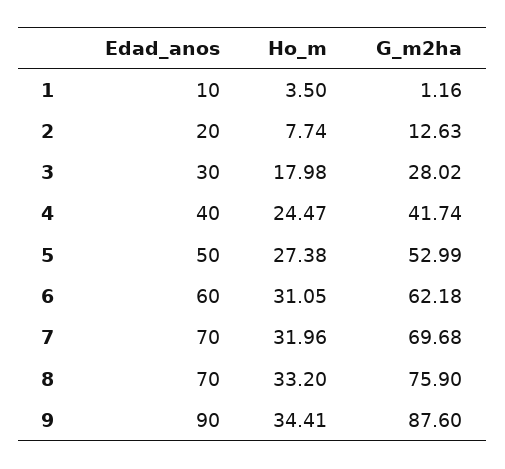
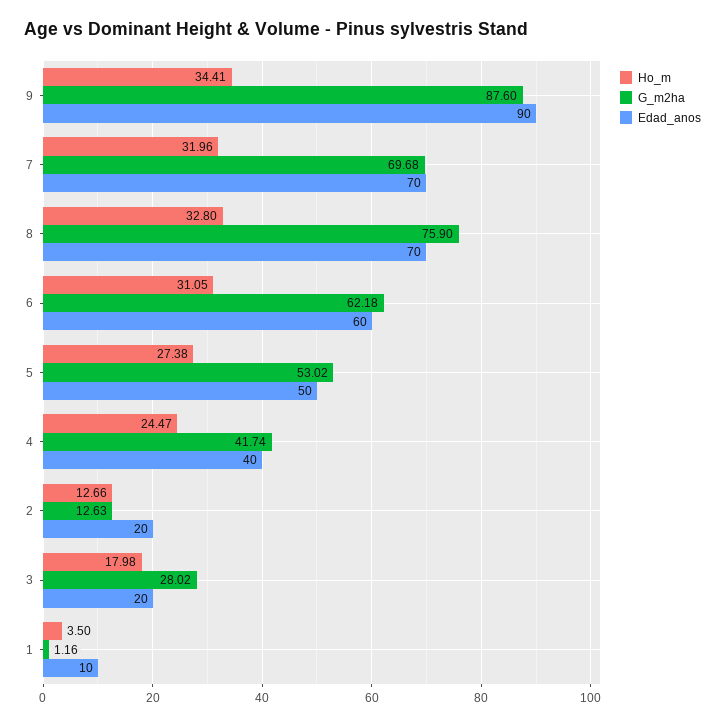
  {
    "Edad_anos": {
      "1": 10,
      "2": 20,
-     "3": 30,
+     "3": 20,
      "4": 40,
      "5": 50,
      "6": 60,
      "7": 70,
      "8": 70,
      "9": 90
    },
    "Ho_m": {
      "1": 3.5,
-     "2": 7.74,
+     "2": 12.66,
      "3": 17.98,
      "4": 24.47,
      "5": 27.38,
      "6": 31.05,
      "7": 31.96,
-     "8": 33.2,
+     "8": 32.8,
      "9": 34.41
    },
    "G_m2ha": {
      "1": 1.16,
      "2": 12.63,
      "3": 28.02,
      "4": 41.74,
-     "5": 52.99,
+     "5": 53.02,
      "6": 62.18,
      "7": 69.68,
      "8": 75.9,
      "9": 87.6
    }
  }

